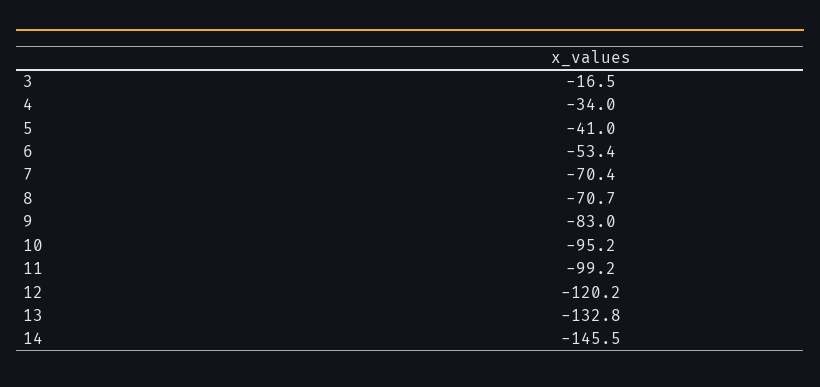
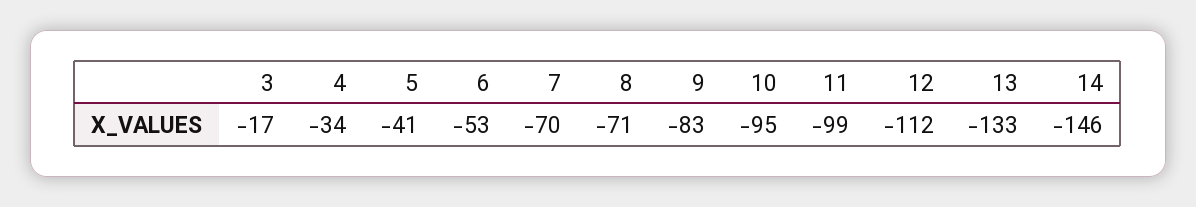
  {
    "3": -16.5,
    "4": -34,
    "5": -41,
    "6": -53.4,
    "7": -70.4,
    "8": -70.7,
    "9": -83,
    "10": -95.2,
    "11": -99.2,
-   "12": -120.2,
+   "12": -112,
    "13": -132.8,
    "14": -145.5
  }

